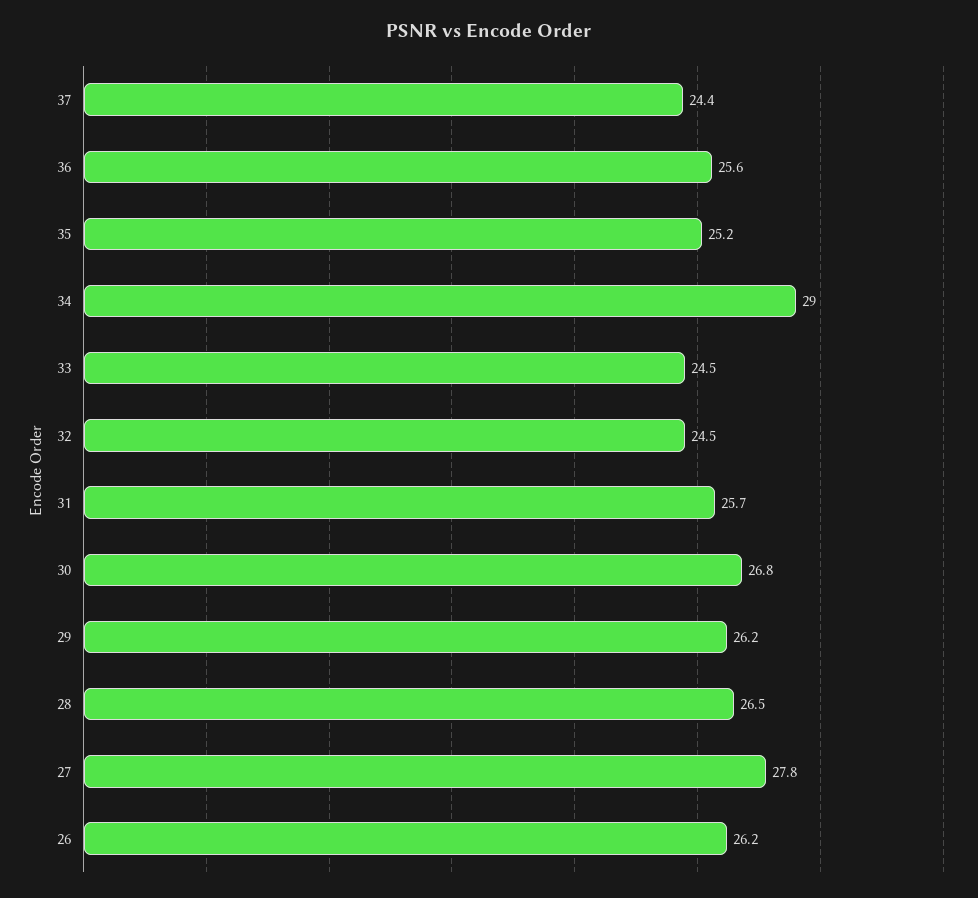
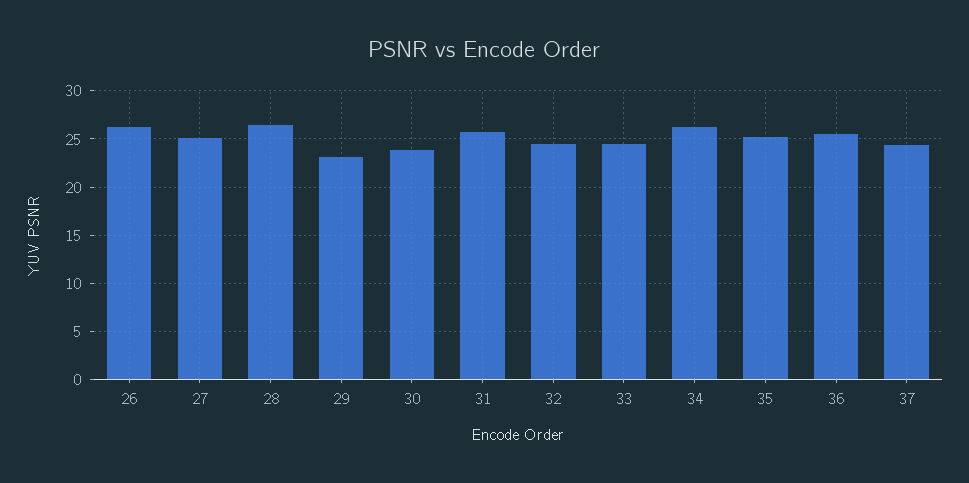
  {
    "37": 24.4,
    "36": 25.6,
    "35": 25.2,
-   "34": 29,
+   "34": 26,
    "33": 24.5,
    "32": 24.5,
    "31": 25.7,
-   "30": 26.8,
+   "30": 24,
-   "29": 26.2,
+   "29": 23,
    "28": 26.5,
-   "27": 27.8,
+   "27": 25,
    "26": 26.2
  }

